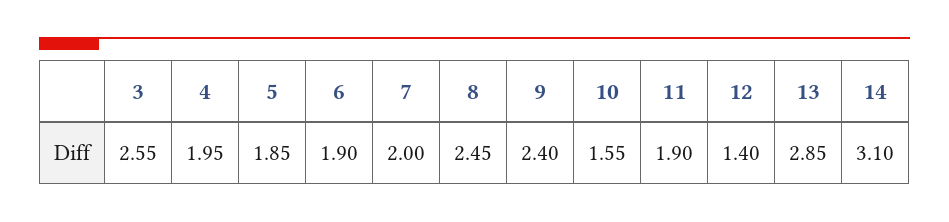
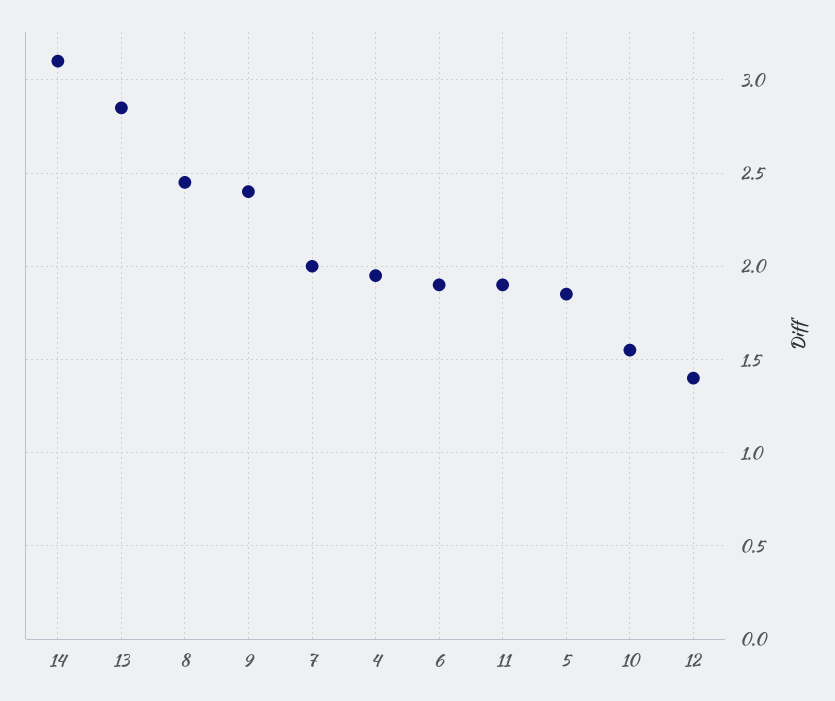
  {
-   "3": 2.55,
    "4": 1.95,
    "5": 1.85,
    "6": 1.9,
    "7": 2,
    "8": 2.45,
    "9": 2.4,
    "10": 1.55,
    "11": 1.9,
    "12": 1.4,
    "13": 2.85,
    "14": 3.1
  }

